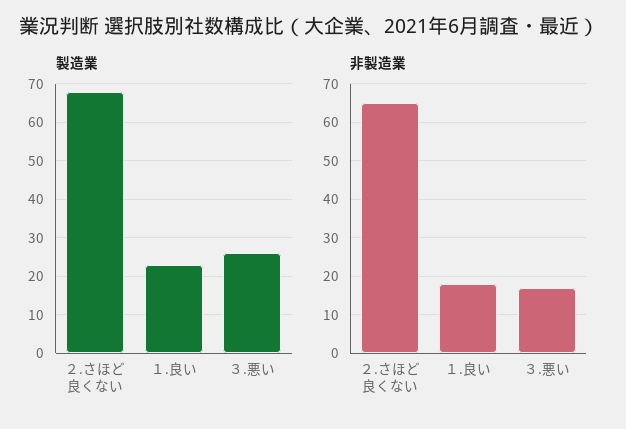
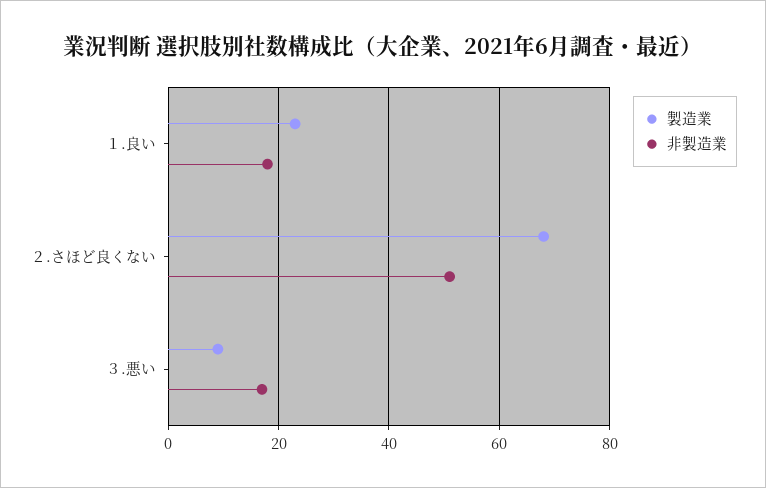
  {
    "製造業": {
      "２.さほど良くない": 70,
      "１.良い": 25,
-     "３.悪い": 25
+     "３.悪い": 10
    },
    "非製造業": {
-     "２.さほど良くない": 65,
+     "２.さほど良くない": 50,
      "１.良い": 20,
      "３.悪い": 15
    }
  }

